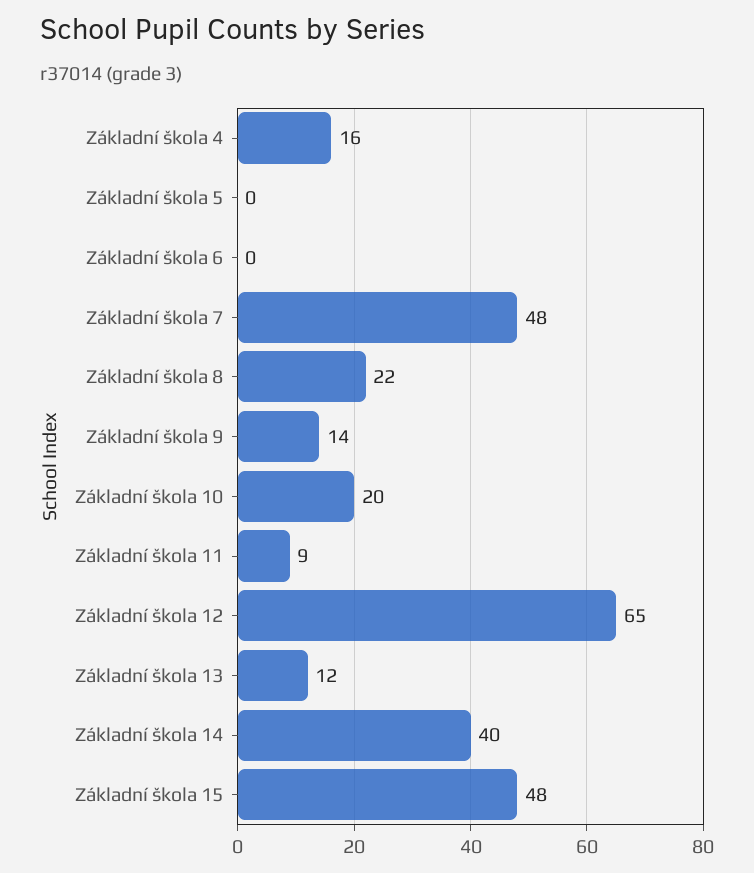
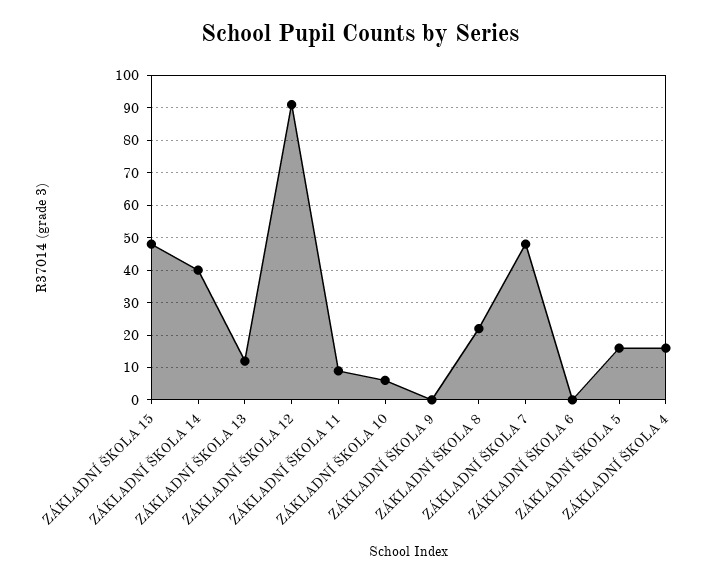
  {
    "Základní škola 4": 16,
-   "Základní škola 5": 0,
+   "Základní škola 5": 15,
    "Základní škola 6": 0,
    "Základní škola 7": 48,
    "Základní škola 8": 22,
-   "Základní škola 9": 14,
+   "Základní škola 9": 0,
-   "Základní škola 10": 20,
+   "Základní škola 10": 5,
    "Základní škola 11": 9,
-   "Základní škola 12": 65,
+   "Základní škola 12": 90,
    "Základní škola 13": 12,
    "Základní škola 14": 40,
    "Základní škola 15": 48
  }

